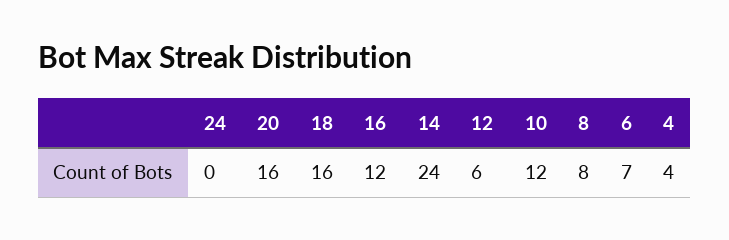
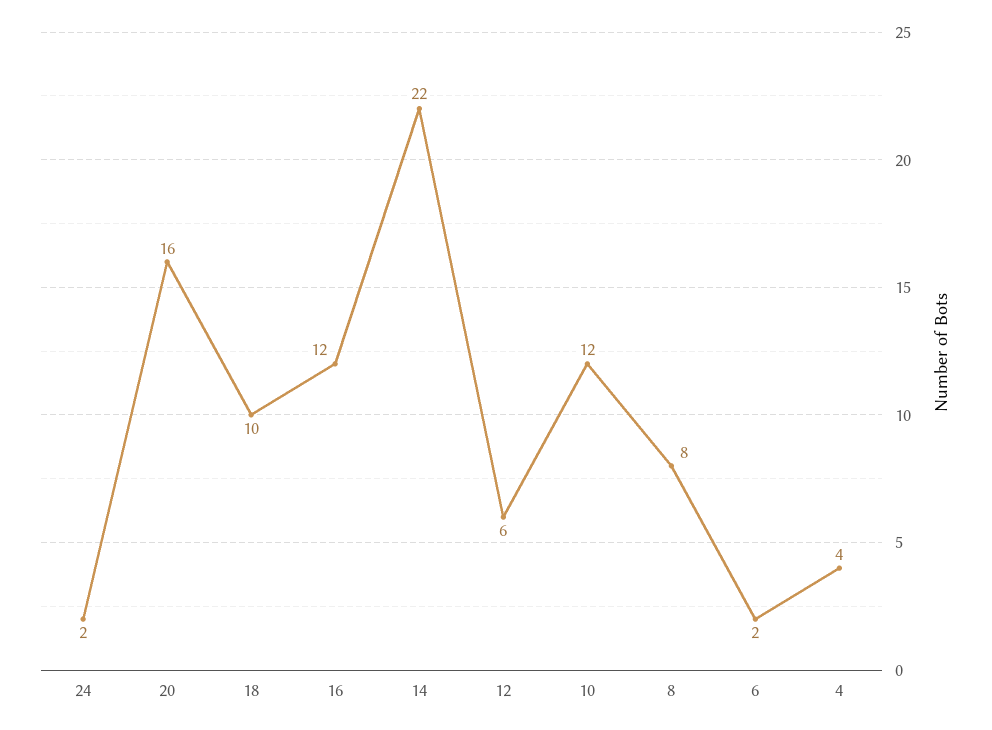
  {
-   "24": 0,
+   "24": 2,
    "20": 16,
-   "18": 16,
+   "18": 10,
    "16": 12,
-   "14": 24,
+   "14": 22,
    "12": 6,
    "10": 12,
    "8": 8,
-   "6": 7,
+   "6": 2,
    "4": 4
  }

